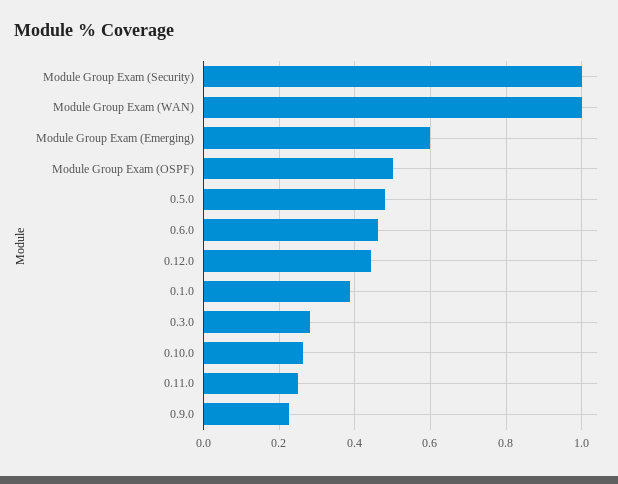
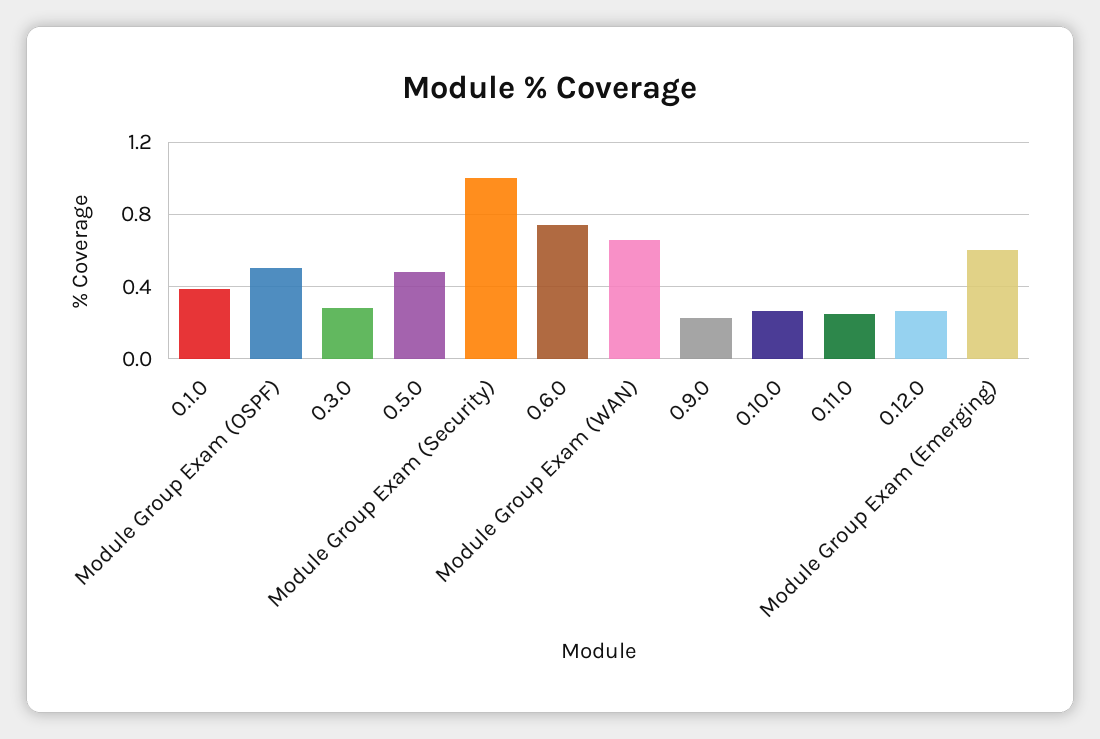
  {
    "Module Group Exam (Security)": 1,
-   "Module Group Exam (WAN)": 1,
+   "Module Group Exam (WAN)": 0.65,
    "Module Group Exam (Emerging)": 0.6,
    "Module Group Exam (OSPF)": 0.5,
    "0.5.0": 0.48,
-   "0.6.0": 0.46,
+   "0.6.0": 0.75,
-   "0.12.0": 0.44,
+   "0.12.0": 0.25,
    "0.1.0": 0.38,
    "0.3.0": 0.28,
    "0.10.0": 0.26,
    "0.11.0": 0.26,
    "0.9.0": 0.22
  }

